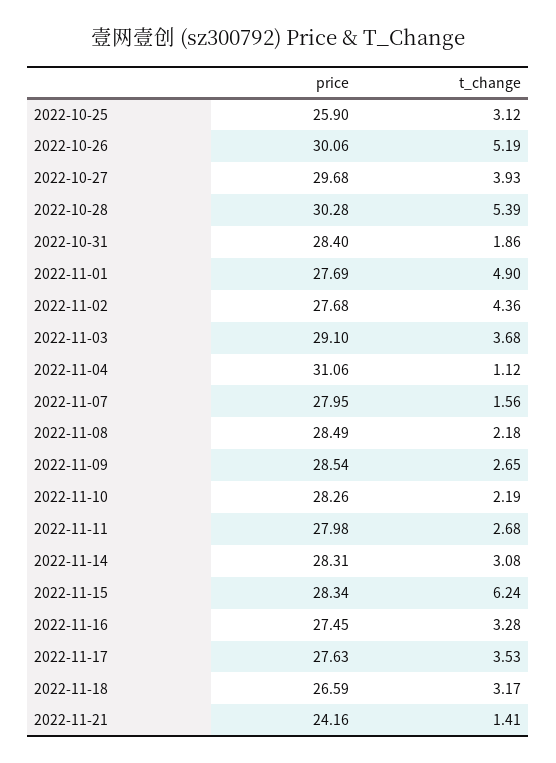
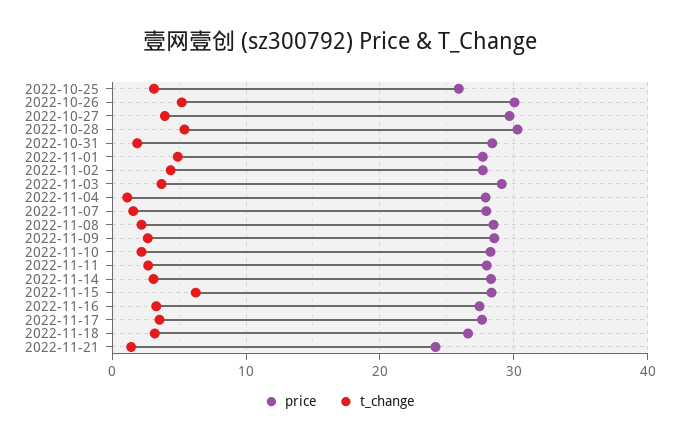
  {
    "price": {
      "2022-10-25": 25.9,
      "2022-10-26": 30.06,
      "2022-10-27": 29.68,
      "2022-10-28": 30.28,
      "2022-10-31": 28.4,
      "2022-11-01": 27.69,
      "2022-11-02": 27.68,
      "2022-11-03": 29.1,
-     "2022-11-04": 31.06,
+     "2022-11-04": 28,
      "2022-11-07": 27.95,
      "2022-11-08": 28.49,
      "2022-11-09": 28.54,
      "2022-11-10": 28.26,
      "2022-11-11": 27.98,
      "2022-11-14": 28.31,
      "2022-11-15": 28.34,
      "2022-11-16": 27.45,
      "2022-11-17": 27.63,
      "2022-11-18": 26.59,
      "2022-11-21": 24.16
    },
    "t_change": {
      "2022-10-25": 3.12,
      "2022-10-26": 5.19,
      "2022-10-27": 3.93,
      "2022-10-28": 5.39,
      "2022-10-31": 1.86,
      "2022-11-01": 4.9,
      "2022-11-02": 4.36,
      "2022-11-03": 3.68,
      "2022-11-04": 1.12,
      "2022-11-07": 1.56,
      "2022-11-08": 2.18,
      "2022-11-09": 2.65,
      "2022-11-10": 2.19,
      "2022-11-11": 2.68,
      "2022-11-14": 3.08,
      "2022-11-15": 6.24,
      "2022-11-16": 3.28,
      "2022-11-17": 3.53,
      "2022-11-18": 3.17,
      "2022-11-21": 1.41
    }
  }

